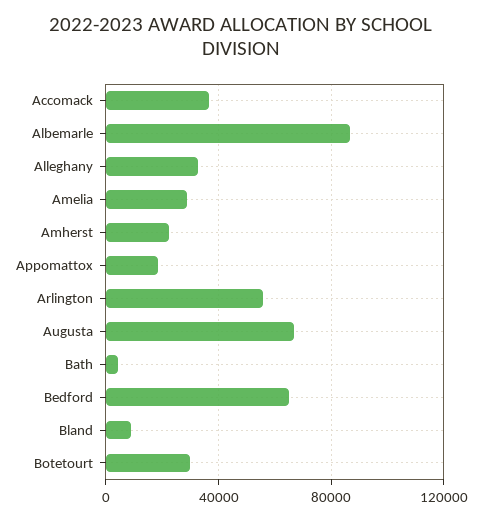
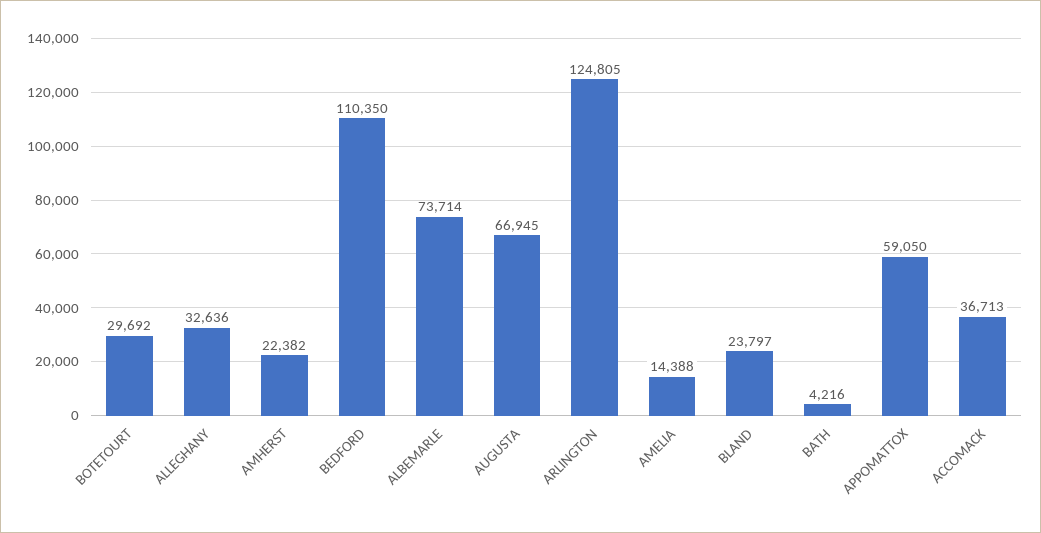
  {
    "Accomack": 36713,
-   "Albemarle": 85000,
+   "Albemarle": 73714,
    "Alleghany": 32636,
-   "Amelia": 30000,
+   "Amelia": 14388,
    "Amherst": 22382,
-   "Appomattox": 20000,
+   "Appomattox": 59050,
-   "Arlington": 55000,
+   "Arlington": 124805,
    "Augusta": 66945,
    "Bath": 4216,
-   "Bedford": 65000,
+   "Bedford": 110350,
-   "Bland": 10000,
+   "Bland": 23797,
    "Botetourt": 29692
  }

